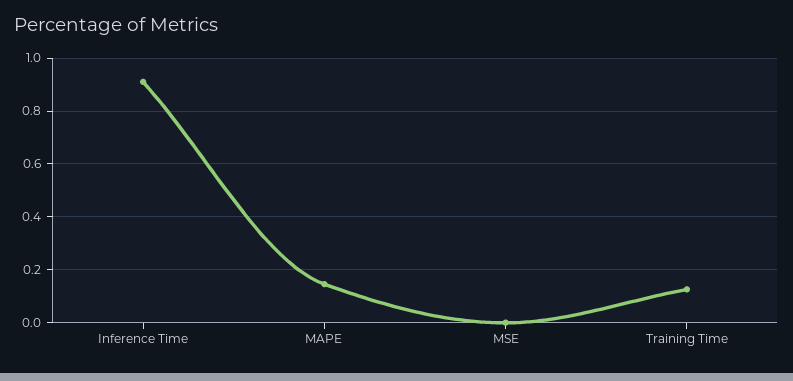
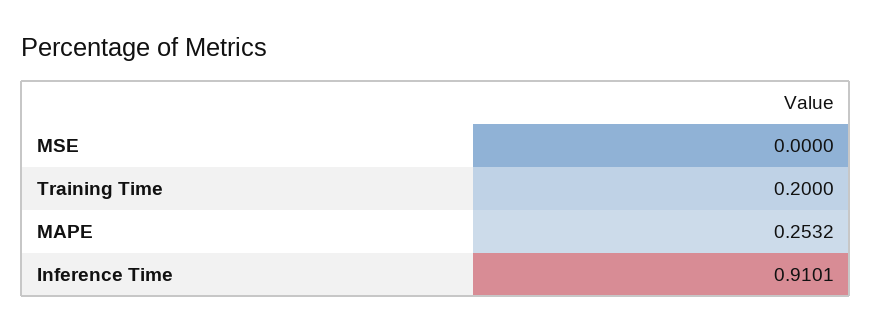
  {
    "Inference Time": 0.9101,
-   "MAPE": 0.15,
+   "MAPE": 0.2532,
    "MSE": 0,
-   "Training Time": 0.125
+   "Training Time": 0.2
  }

